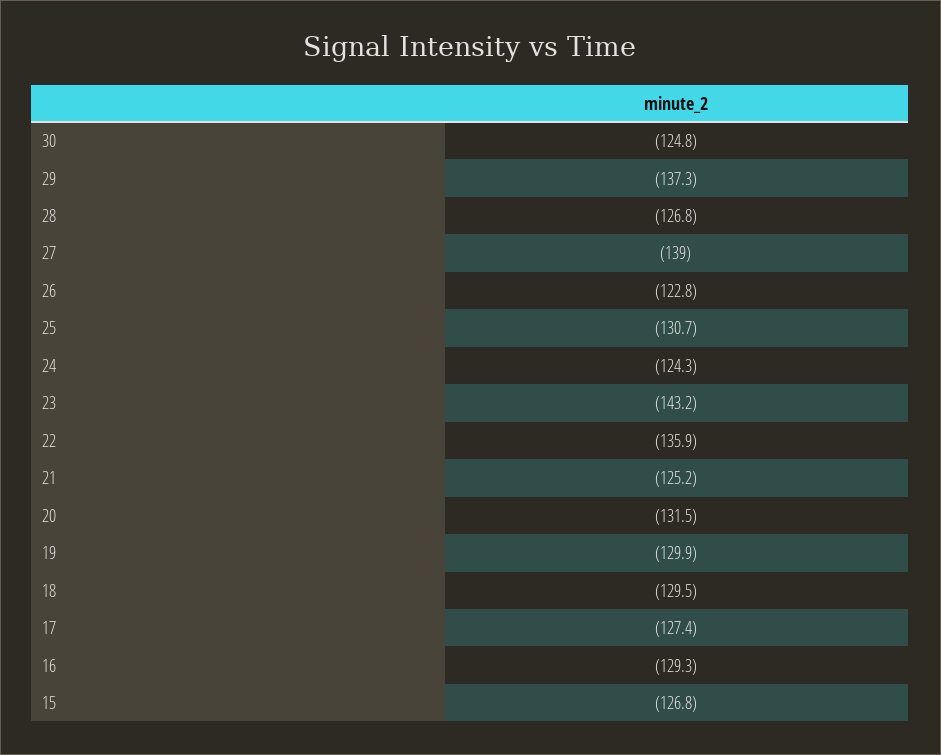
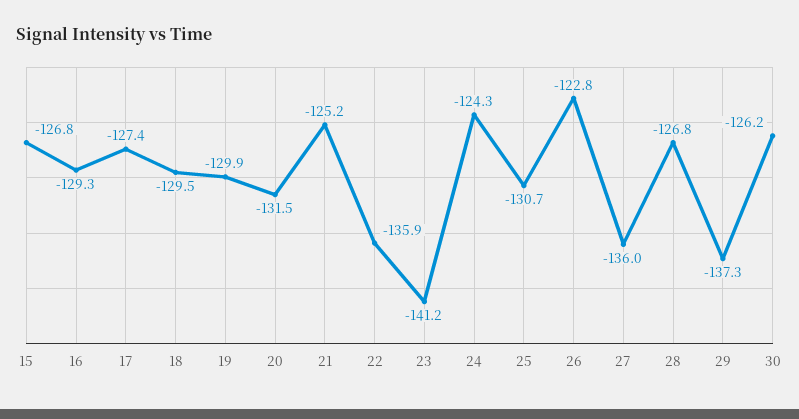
  {
-   "30": -124.8,
+   "30": -126.2,
    "29": -137.3,
    "28": -126.8,
-   "27": -139,
+   "27": -136,
    "26": -122.8,
    "25": -130.7,
    "24": -124.3,
-   "23": -143.2,
+   "23": -141.2,
    "22": -135.9,
    "21": -125.2,
    "20": -131.5,
    "19": -129.9,
    "18": -129.5,
    "17": -127.4,
    "16": -129.3,
    "15": -126.8
  }

